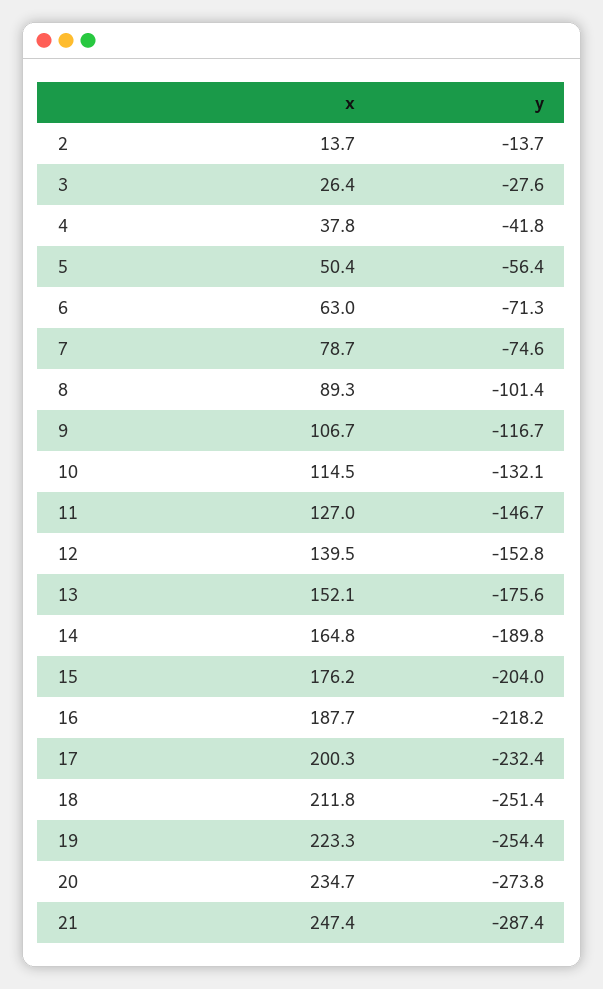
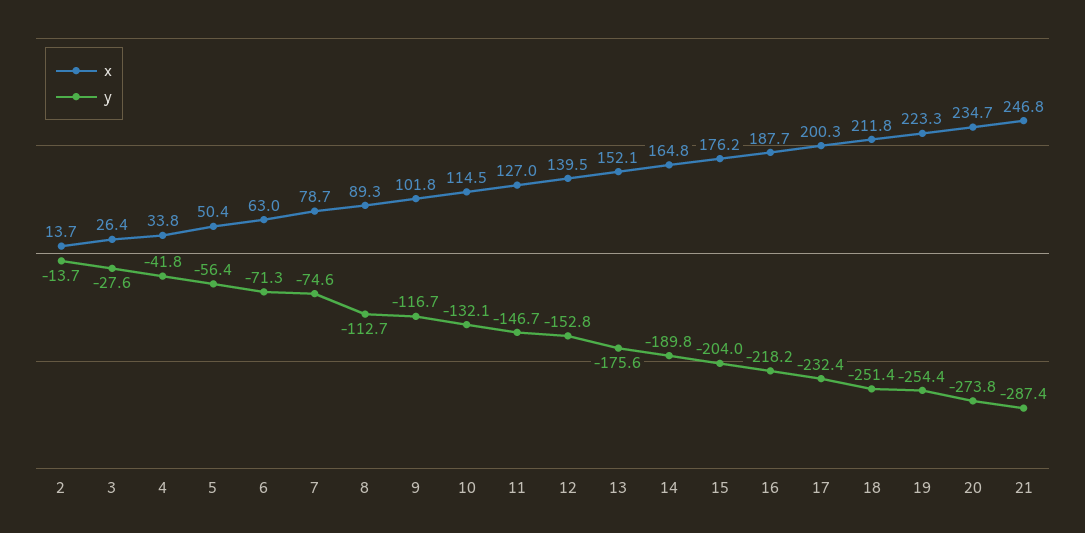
  {
    "x": {
      "2": 13.7,
      "3": 26.4,
-     "4": 37.8,
+     "4": 33.8,
      "5": 50.4,
      "6": 63,
      "7": 78.7,
      "8": 89.3,
-     "9": 106.7,
+     "9": 101.8,
      "10": 114.5,
      "11": 127,
      "12": 139.5,
      "13": 152.1,
      "14": 164.8,
      "15": 176.2,
      "16": 187.7,
      "17": 200.3,
      "18": 211.8,
      "19": 223.3,
      "20": 234.7,
-     "21": 247.4
+     "21": 246.8
    },
    "y": {
      "2": -13.7,
      "3": -27.6,
      "4": -41.8,
      "5": -56.4,
      "6": -71.3,
      "7": -74.6,
-     "8": -101.4,
+     "8": -112.7,
      "9": -116.7,
      "10": -132.1,
      "11": -146.7,
      "12": -152.8,
      "13": -175.6,
      "14": -189.8,
      "15": -204,
      "16": -218.2,
      "17": -232.4,
      "18": -251.4,
      "19": -254.4,
      "20": -273.8,
      "21": -287.4
    }
  }

